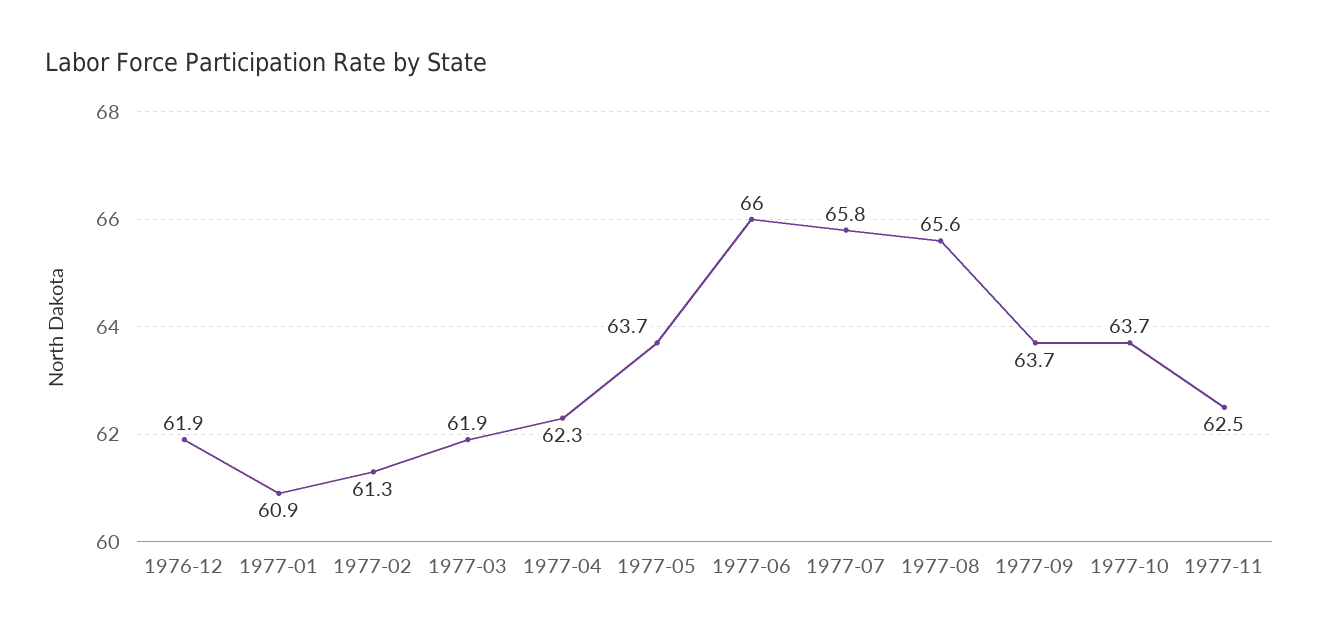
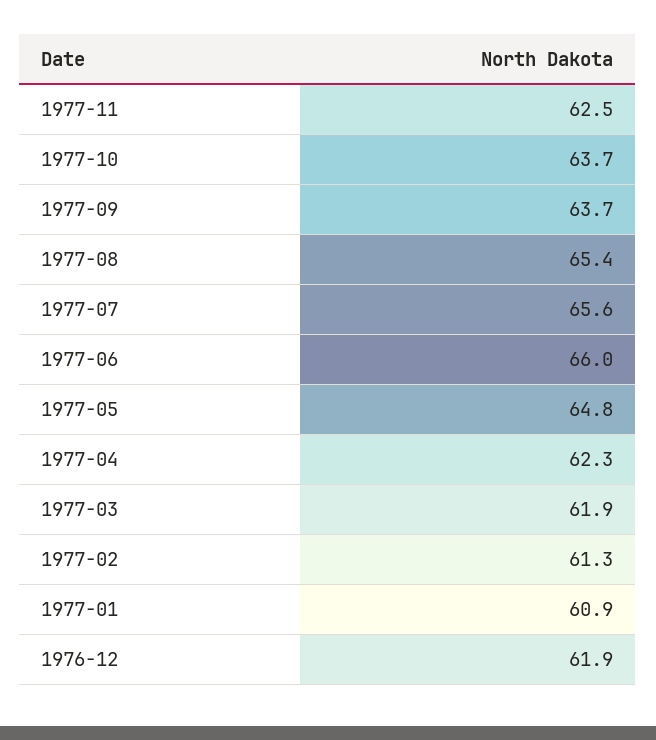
  {
    "1976-12": 61.9,
    "1977-01": 60.9,
    "1977-02": 61.3,
    "1977-03": 61.9,
    "1977-04": 62.3,
-   "1977-05": 63.7,
+   "1977-05": 64.8,
    "1977-06": 66,
-   "1977-07": 65.8,
+   "1977-07": 65.6,
-   "1977-08": 65.6,
+   "1977-08": 65.4,
    "1977-09": 63.7,
    "1977-10": 63.7,
    "1977-11": 62.5
  }

